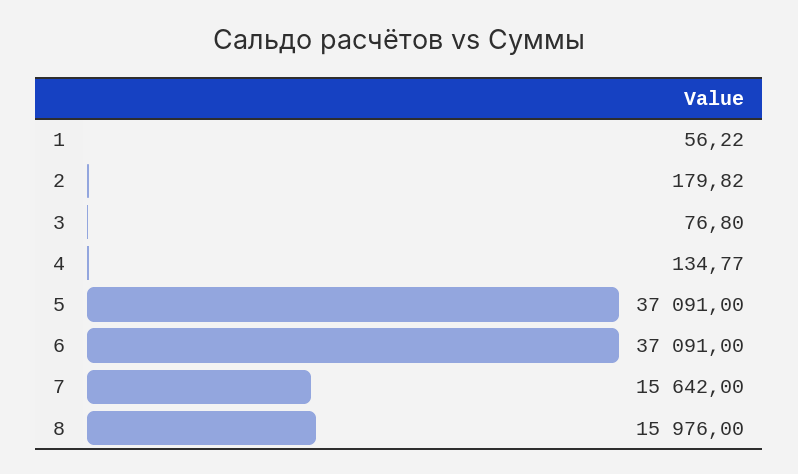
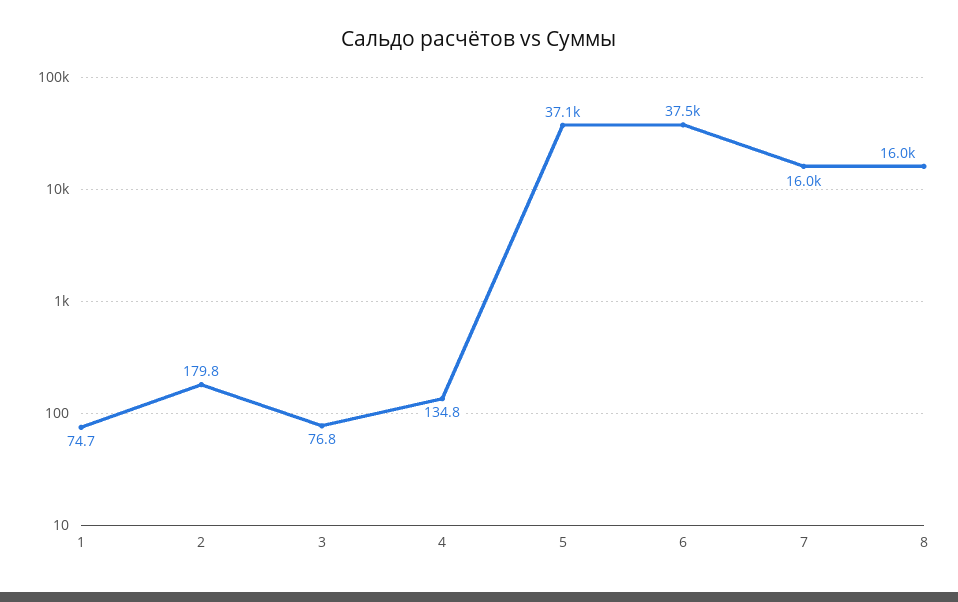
  {
-   "1": 56.22,
+   "1": 74.7,
    "2": 179.82,
    "3": 76.8,
    "4": 134.77,
    "5": 37091,
-   "6": 37091,
+   "6": 37500,
-   "7": 15642,
+   "7": 16000,
    "8": 15976
  }

